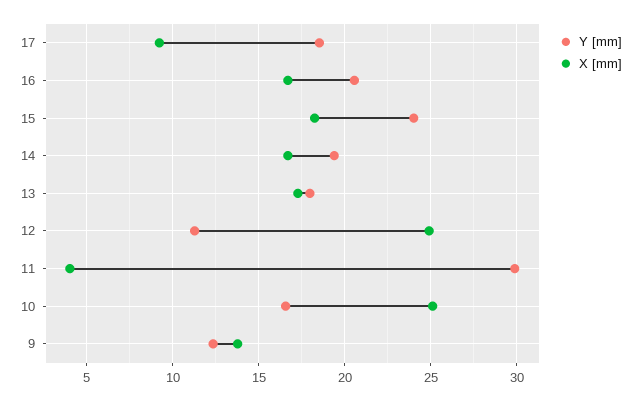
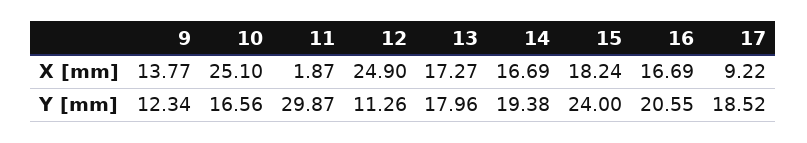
  {
    "Y [mm]": {
      "17": 18.52,
      "16": 20.55,
      "15": 24,
      "14": 19.38,
      "13": 17.96,
      "12": 11.26,
      "11": 29.87,
      "10": 16.56,
      "9": 12.34
    },
    "X [mm]": {
      "17": 9.22,
      "16": 16.69,
      "15": 18.24,
      "14": 16.69,
      "13": 17.27,
      "12": 24.9,
-     "11": 4,
+     "11": 1.87,
      "10": 25.1,
      "9": 13.77
    }
  }

